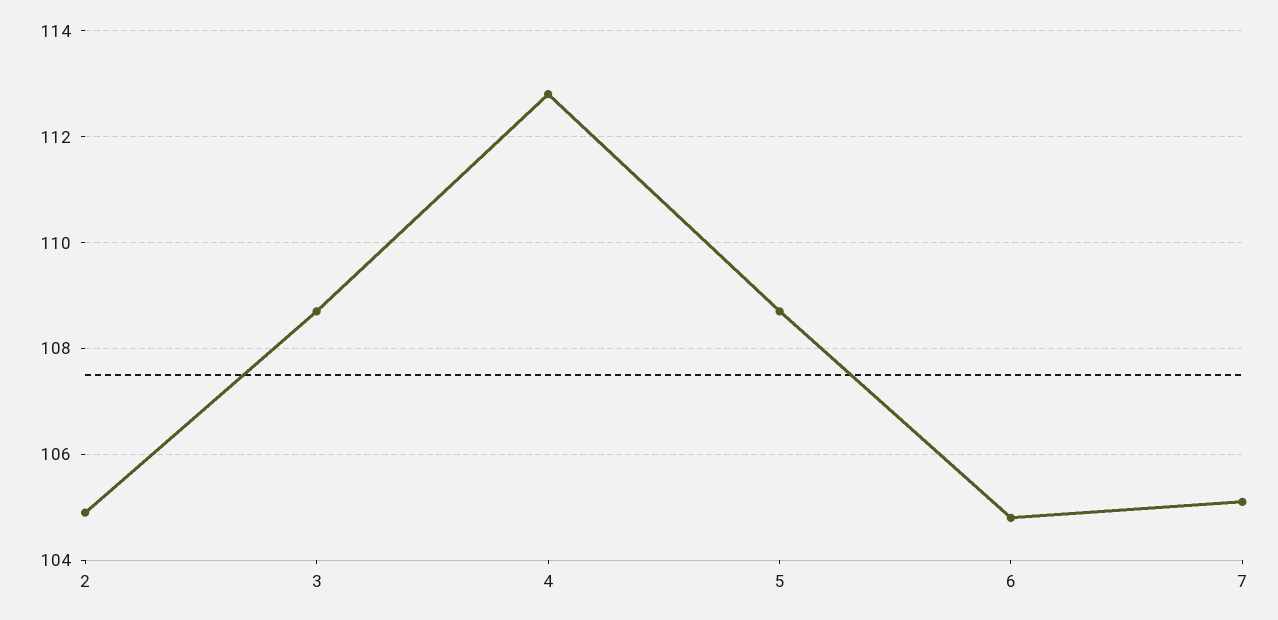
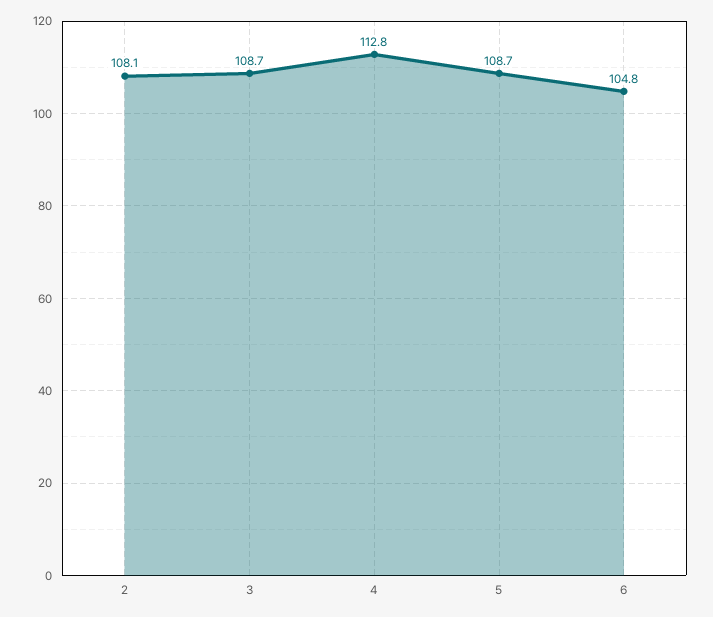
  {
-   "2": 105,
+   "2": 108.1,
    "3": 108.7,
    "4": 112.8,
    "5": 108.7,
-   "6": 104.8,
+   "6": 104.8
-   "7": 105
  }

